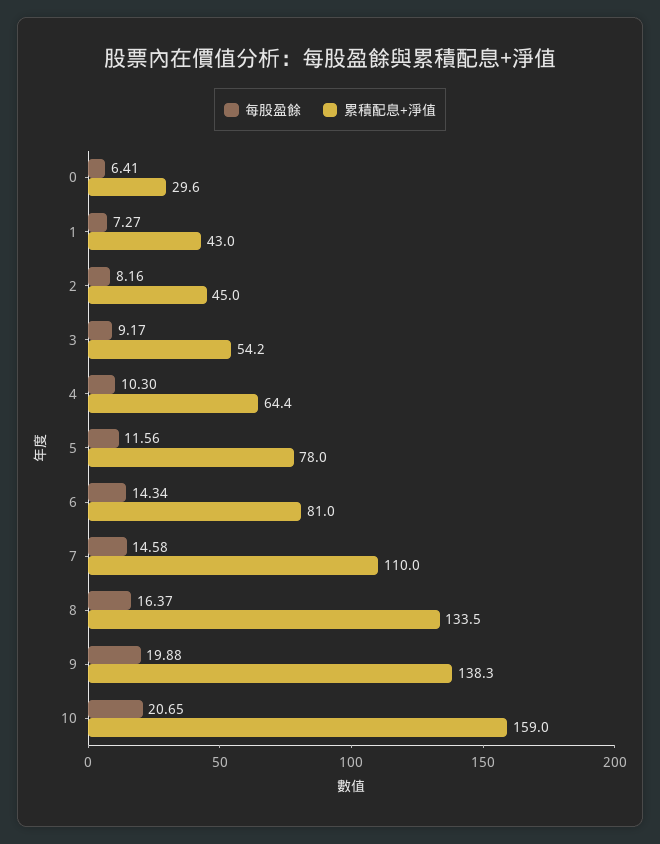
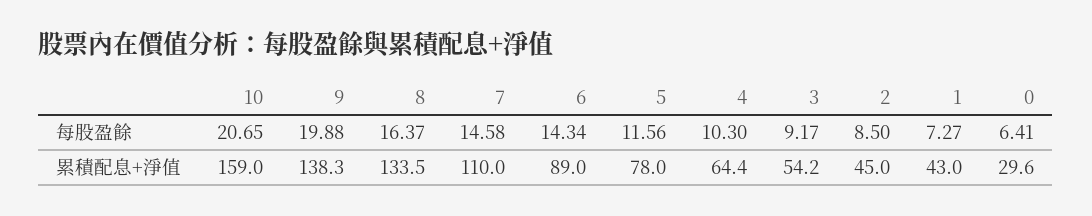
  {
    "每股盈餘": {
      "0": 6.41,
      "1": 7.27,
-     "2": 8.16,
+     "2": 8.5,
      "3": 9.17,
      "4": 10.3,
      "5": 11.56,
      "6": 14.34,
      "7": 14.58,
      "8": 16.37,
      "9": 19.88,
      "10": 20.65
    },
    "累積配息+淨值": {
      "0": 29.6,
      "1": 43,
      "2": 45,
      "3": 54.2,
      "4": 64.4,
      "5": 78,
-     "6": 81,
+     "6": 89,
      "7": 110,
      "8": 133.5,
      "9": 138.3,
      "10": 159
    }
  }

